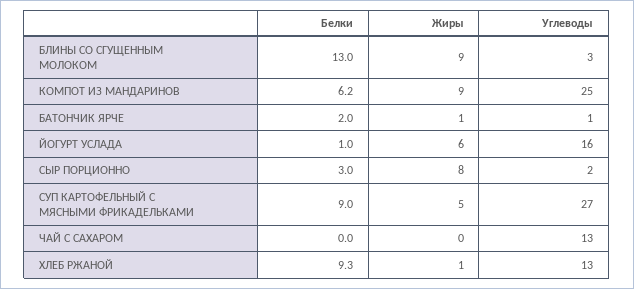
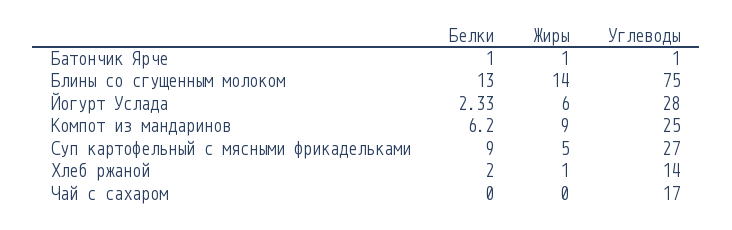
  {
    "Белки": {
      "БЛИНЫ СО СГУЩЕННЫМ МОЛОКОМ": 13,
      "КОМПОТ ИЗ МАНДАРИНОВ": 6.2,
-     "БАТОНЧИК ЯРЧЕ": 2,
+     "БАТОНЧИК ЯРЧЕ": 1,
-     "ЙОГУРТ УСЛАДА": 1,
+     "ЙОГУРТ УСЛАДА": 2.33,
-     "СЫР ПОРЦИОННО": 3,
      "СУП КАРТОФЕЛЬНЫЙ С МЯСНЫМИ ФРИКАДЕЛЬКАМИ": 9,
      "ЧАЙ С САХАРОМ": 0,
-     "ХЛЕБ РЖАНОЙ": 9.3
+     "ХЛЕБ РЖАНОЙ": 2
    },
    "Жиры": {
-     "БЛИНЫ СО СГУЩЕННЫМ МОЛОКОМ": 9,
+     "БЛИНЫ СО СГУЩЕННЫМ МОЛОКОМ": 14,
      "КОМПОТ ИЗ МАНДАРИНОВ": 9,
      "БАТОНЧИК ЯРЧЕ": 1,
      "ЙОГУРТ УСЛАДА": 6,
-     "СЫР ПОРЦИОННО": 8,
      "СУП КАРТОФЕЛЬНЫЙ С МЯСНЫМИ ФРИКАДЕЛЬКАМИ": 5,
      "ЧАЙ С САХАРОМ": 0,
      "ХЛЕБ РЖАНОЙ": 1
    },
    "Углеводы": {
-     "БЛИНЫ СО СГУЩЕННЫМ МОЛОКОМ": 3,
+     "БЛИНЫ СО СГУЩЕННЫМ МОЛОКОМ": 75,
      "КОМПОТ ИЗ МАНДАРИНОВ": 25,
      "БАТОНЧИК ЯРЧЕ": 1,
-     "ЙОГУРТ УСЛАДА": 16,
+     "ЙОГУРТ УСЛАДА": 28,
-     "СЫР ПОРЦИОННО": 2,
      "СУП КАРТОФЕЛЬНЫЙ С МЯСНЫМИ ФРИКАДЕЛЬКАМИ": 27,
-     "ЧАЙ С САХАРОМ": 13,
+     "ЧАЙ С САХАРОМ": 17,
-     "ХЛЕБ РЖАНОЙ": 13
+     "ХЛЕБ РЖАНОЙ": 14
    }
  }

